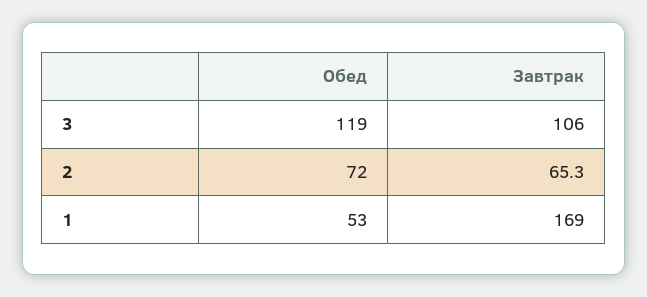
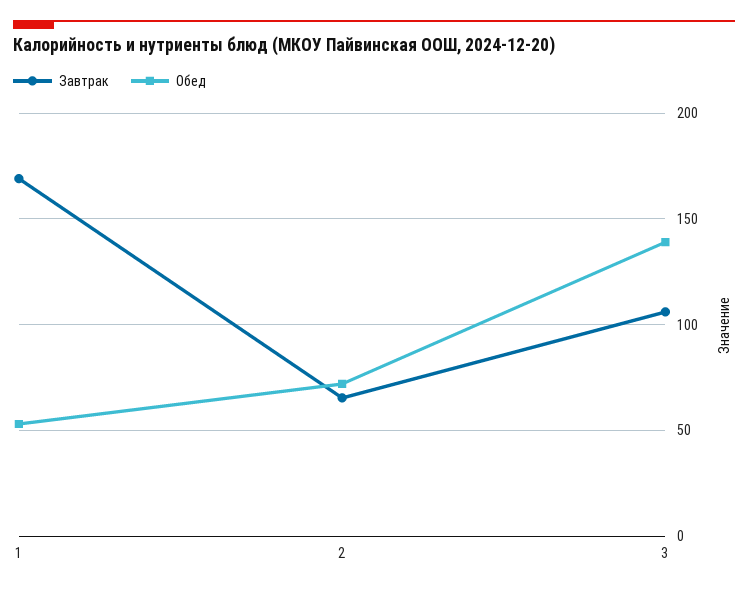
  {
    "Обед": {
-     "3": 119,
+     "3": 140,
      "2": 72,
      "1": 53
    },
    "Завтрак": {
      "3": 106,
      "2": 65.3,
      "1": 169
    }
  }

